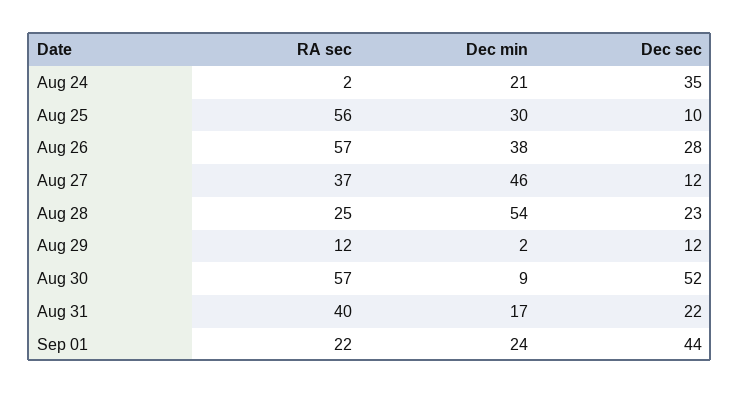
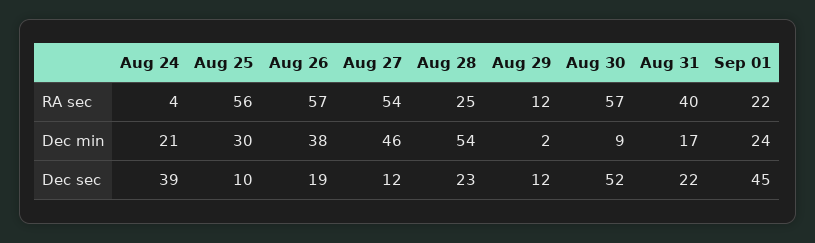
  {
    "RA sec": {
-     "Aug 24": 2,
+     "Aug 24": 4,
      "Aug 25": 56,
      "Aug 26": 57,
-     "Aug 27": 37,
+     "Aug 27": 54,
      "Aug 28": 25,
      "Aug 29": 12,
      "Aug 30": 57,
      "Aug 31": 40,
      "Sep 01": 22
    },
    "Dec min": {
      "Aug 24": 21,
      "Aug 25": 30,
      "Aug 26": 38,
      "Aug 27": 46,
      "Aug 28": 54,
      "Aug 29": 2,
      "Aug 30": 9,
      "Aug 31": 17,
      "Sep 01": 24
    },
    "Dec sec": {
-     "Aug 24": 35,
+     "Aug 24": 39,
      "Aug 25": 10,
-     "Aug 26": 28,
+     "Aug 26": 19,
      "Aug 27": 12,
      "Aug 28": 23,
      "Aug 29": 12,
      "Aug 30": 52,
      "Aug 31": 22,
-     "Sep 01": 44
+     "Sep 01": 45
    }
  }

